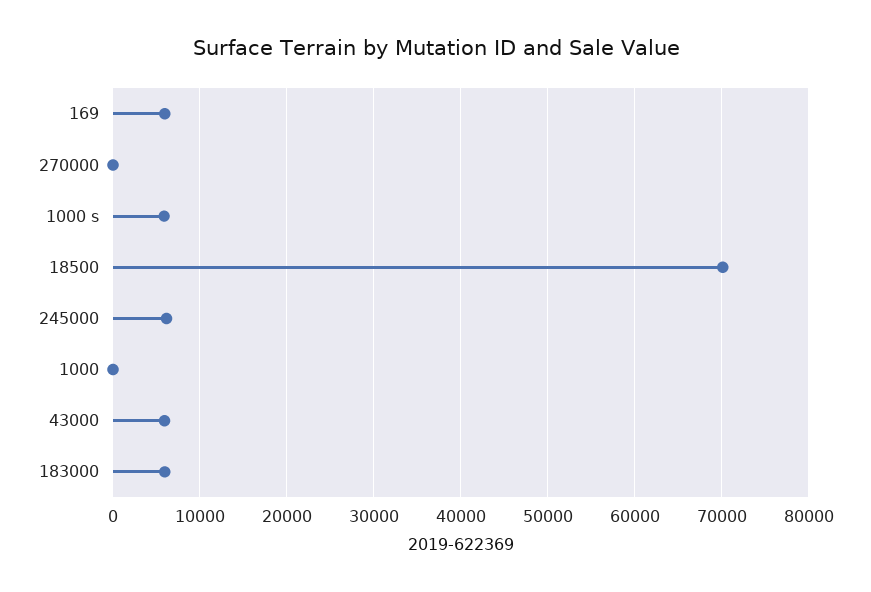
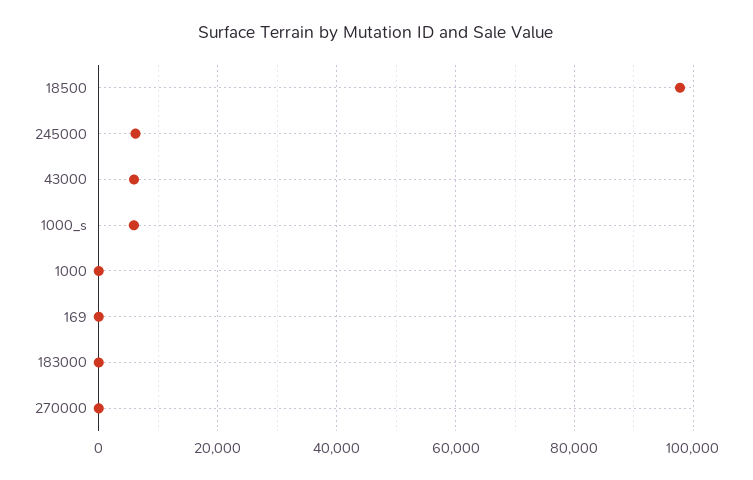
  {
-   "169": 6000,
+   "169": 0,
    "270000": 0,
    "1000 s": 6000,
-   "18500": 70000,
+   "18500": 98000,
    "245000": 6000,
    "1000": 0,
    "43000": 6000,
-   "183000": 6000
+   "183000": 0
  }

